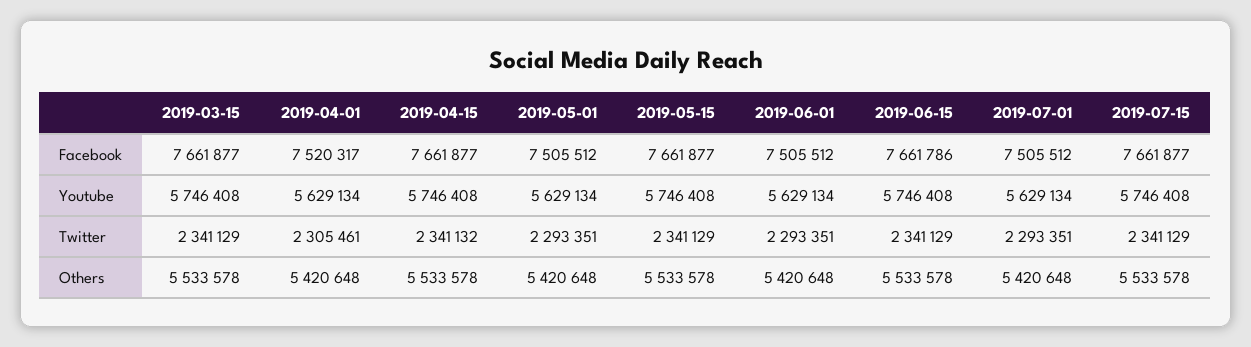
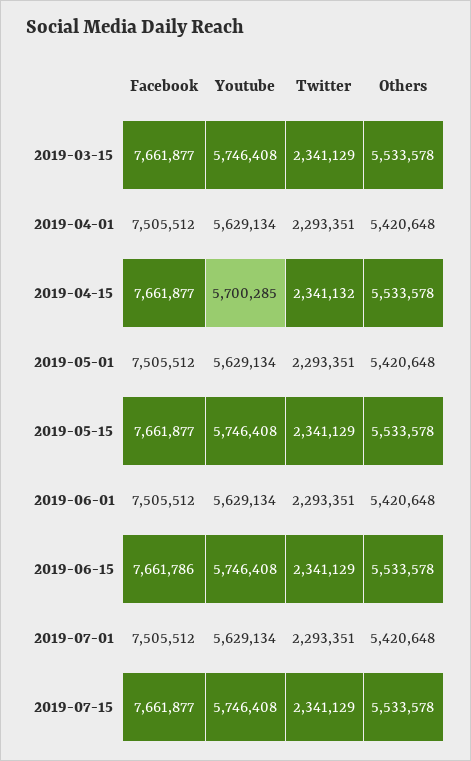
  {
    "2019-03-15": {
      "Facebook": 7661877,
      "Youtube": 5746408,
      "Twitter": 2341129,
      "Others": 5533578
    },
    "2019-04-01": {
-     "Facebook": 7520317,
+     "Facebook": 7505512,
      "Youtube": 5629134,
-     "Twitter": 2305461,
+     "Twitter": 2293351,
      "Others": 5420648
    },
    "2019-04-15": {
      "Facebook": 7661877,
-     "Youtube": 5746408,
+     "Youtube": 5700285,
      "Twitter": 2341132,
      "Others": 5533578
    },
    "2019-05-01": {
      "Facebook": 7505512,
      "Youtube": 5629134,
      "Twitter": 2293351,
      "Others": 5420648
    },
    "2019-05-15": {
      "Facebook": 7661877,
      "Youtube": 5746408,
      "Twitter": 2341129,
      "Others": 5533578
    },
    "2019-06-01": {
      "Facebook": 7505512,
      "Youtube": 5629134,
      "Twitter": 2293351,
      "Others": 5420648
    },
    "2019-06-15": {
      "Facebook": 7661786,
      "Youtube": 5746408,
      "Twitter": 2341129,
      "Others": 5533578
    },
    "2019-07-01": {
      "Facebook": 7505512,
      "Youtube": 5629134,
      "Twitter": 2293351,
      "Others": 5420648
    },
    "2019-07-15": {
      "Facebook": 7661877,
      "Youtube": 5746408,
      "Twitter": 2341129,
      "Others": 5533578
    }
  }

